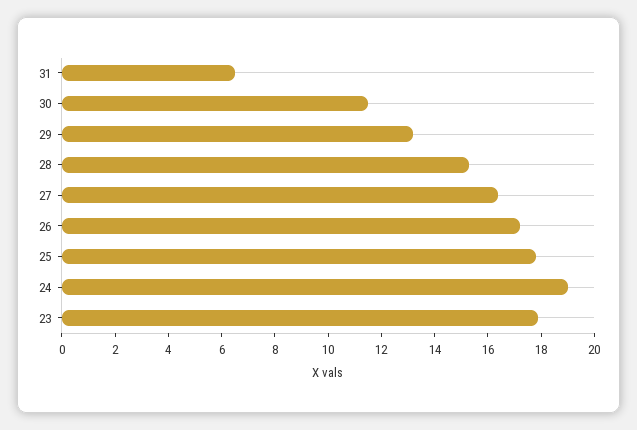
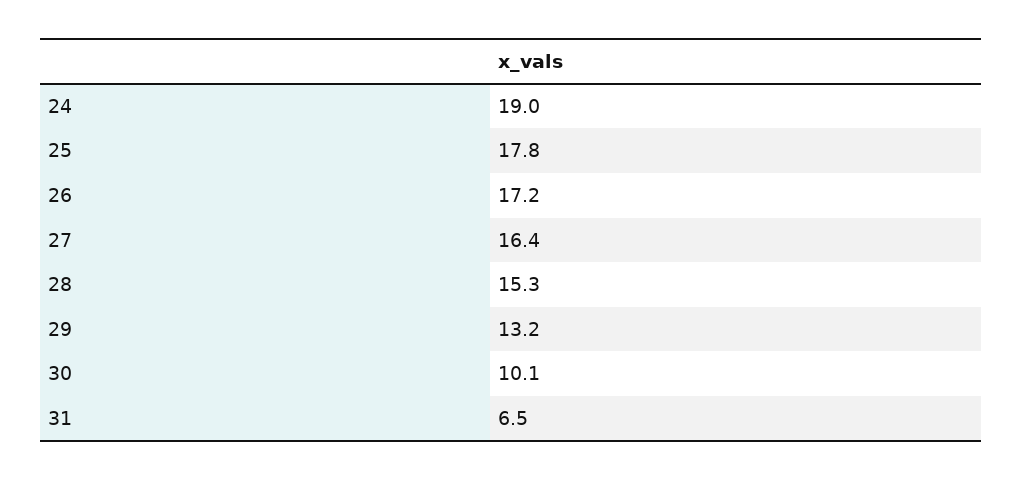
  {
    "31": 6.5,
-   "30": 11.5,
+   "30": 10.1,
    "29": 13.2,
    "28": 15.3,
    "27": 16.4,
    "26": 17.2,
    "25": 17.8,
-   "24": 19,
+   "24": 19
-   "23": 18
  }

